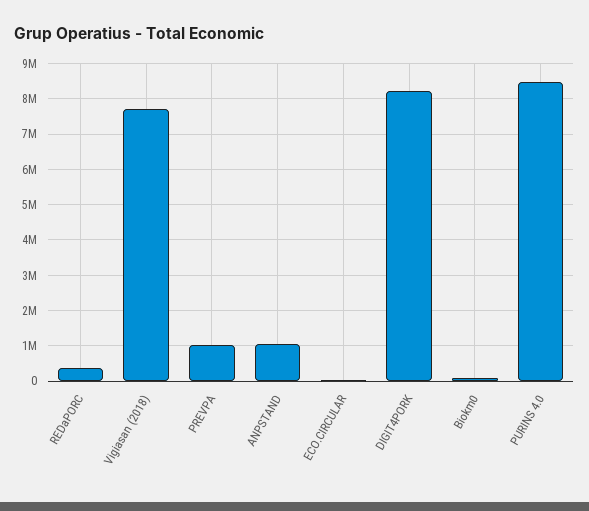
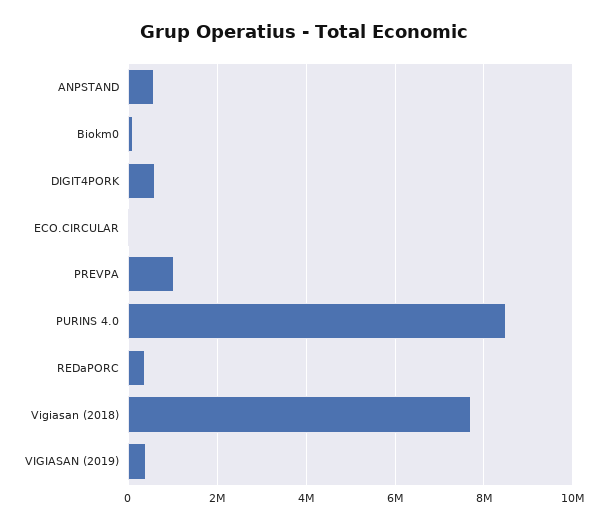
  {
    "REDaPORC": 400000,
    "Vigiasan (2018)": 7800000,
    "PREVPA": 1000000,
-   "ANPSTAND": 1000000,
+   "ANPSTAND": 600000,
    "ECO.CIRCULAR": 0,
-   "DIGIT4PORK": 8200000,
+   "DIGIT4PORK": 600000,
    "Biokm0": 0,
-   "PURINS 4.0": 8400000
+   "PURINS 4.0": 8400000,
+   "VIGIASAN (2019)": 400000
  }

